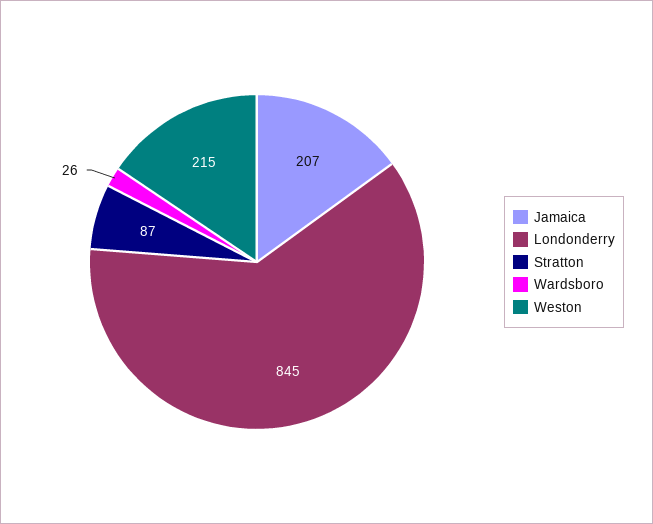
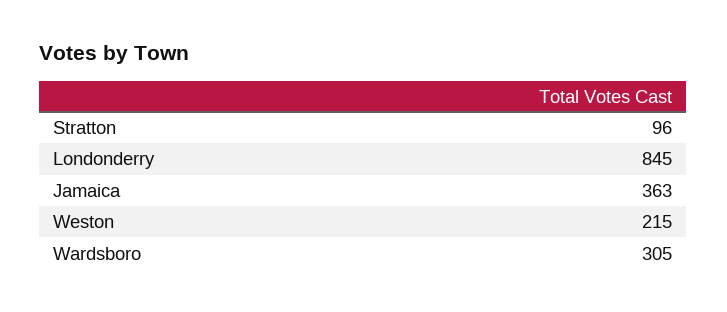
  {
-   "Jamaica": 207,
+   "Jamaica": 363,
    "Londonderry": 845,
-   "Stratton": 87,
+   "Stratton": 96,
-   "Wardsboro": 26,
+   "Wardsboro": 305,
    "Weston": 215
  }

